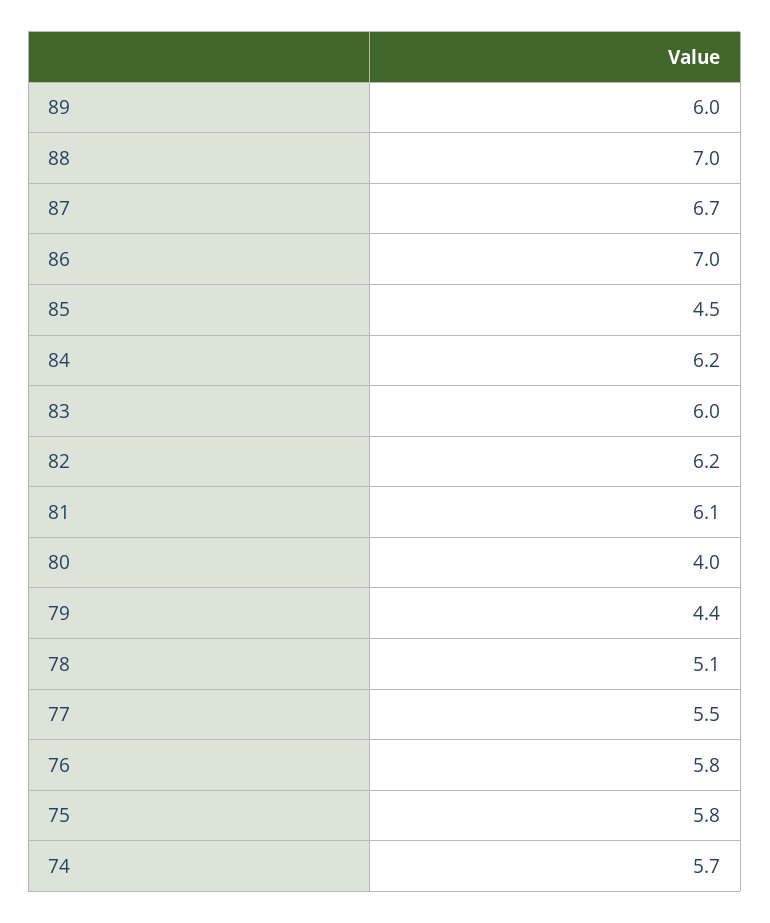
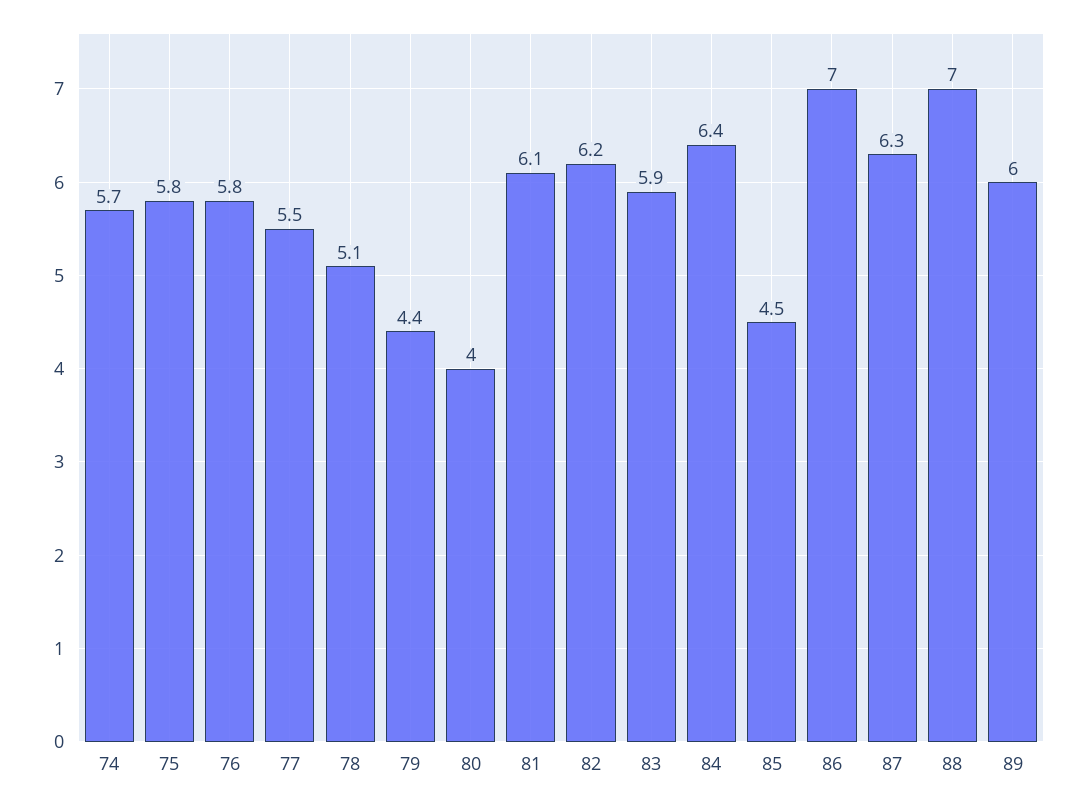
  {
    "89": 6,
    "88": 7,
-   "87": 6.7,
+   "87": 6.3,
    "86": 7,
    "85": 4.5,
-   "84": 6.2,
+   "84": 6.4,
-   "83": 6,
+   "83": 5.9,
    "82": 6.2,
    "81": 6.1,
    "80": 4,
    "79": 4.4,
    "78": 5.1,
    "77": 5.5,
    "76": 5.8,
    "75": 5.8,
    "74": 5.7
  }

